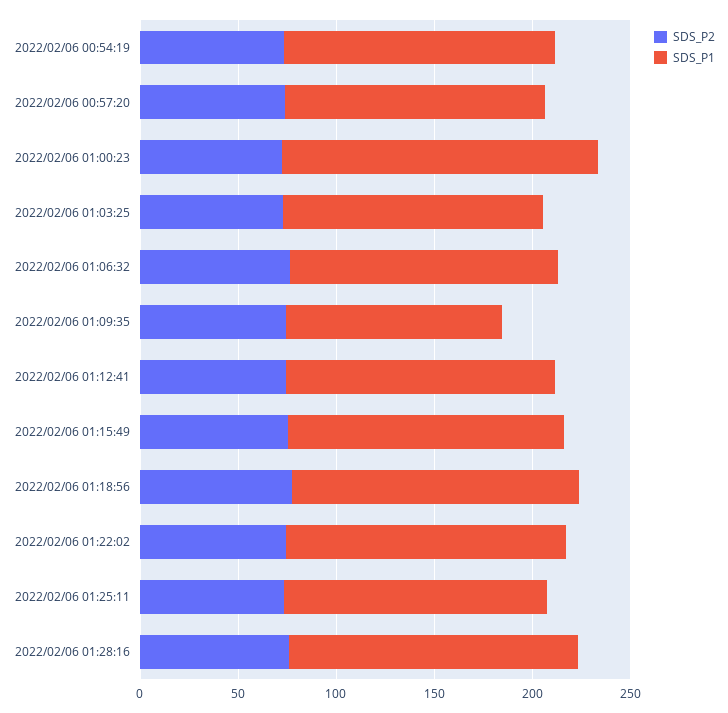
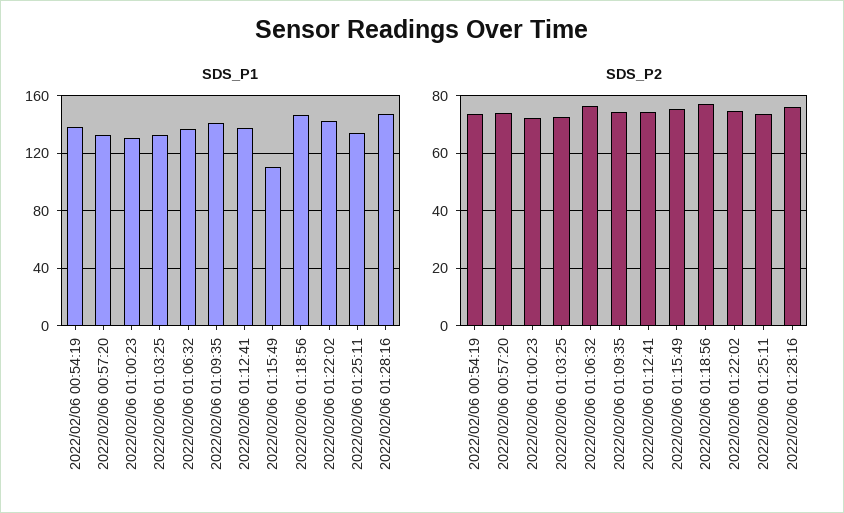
  {
    "SDS_P2": {
      "2022/02/06 00:54:19": 72.5,
      "2022/02/06 00:57:20": 75,
      "2022/02/06 01:00:23": 72.5,
      "2022/02/06 01:03:25": 72.5,
      "2022/02/06 01:06:32": 77.5,
      "2022/02/06 01:09:35": 75,
      "2022/02/06 01:12:41": 75,
      "2022/02/06 01:15:49": 75,
      "2022/02/06 01:18:56": 77.5,
      "2022/02/06 01:22:02": 75,
      "2022/02/06 01:25:11": 72.5,
      "2022/02/06 01:28:16": 75
    },
    "SDS_P1": {
      "2022/02/06 00:54:19": 140,
      "2022/02/06 00:57:20": 130,
-     "2022/02/06 01:00:23": 160,
+     "2022/02/06 01:00:23": 130,
      "2022/02/06 01:03:25": 135,
      "2022/02/06 01:06:32": 135,
-     "2022/02/06 01:09:35": 110,
+     "2022/02/06 01:09:35": 140,
      "2022/02/06 01:12:41": 135,
-     "2022/02/06 01:15:49": 140,
+     "2022/02/06 01:15:49": 110,
      "2022/02/06 01:18:56": 145,
      "2022/02/06 01:22:02": 140,
      "2022/02/06 01:25:11": 135,
      "2022/02/06 01:28:16": 145
    }
  }

